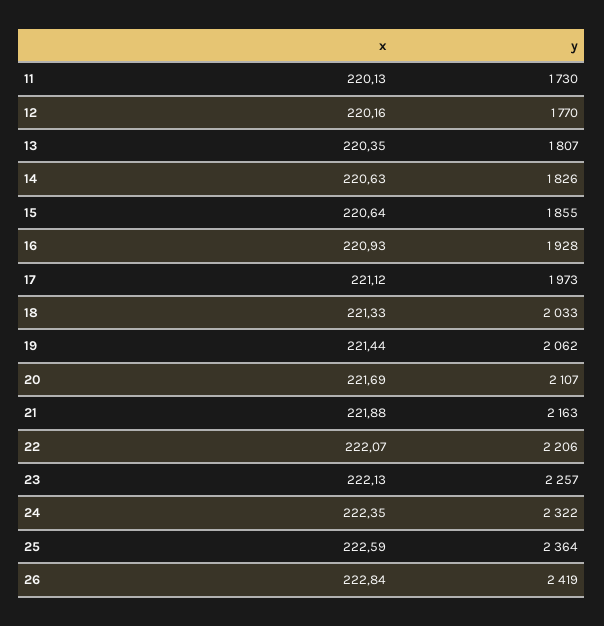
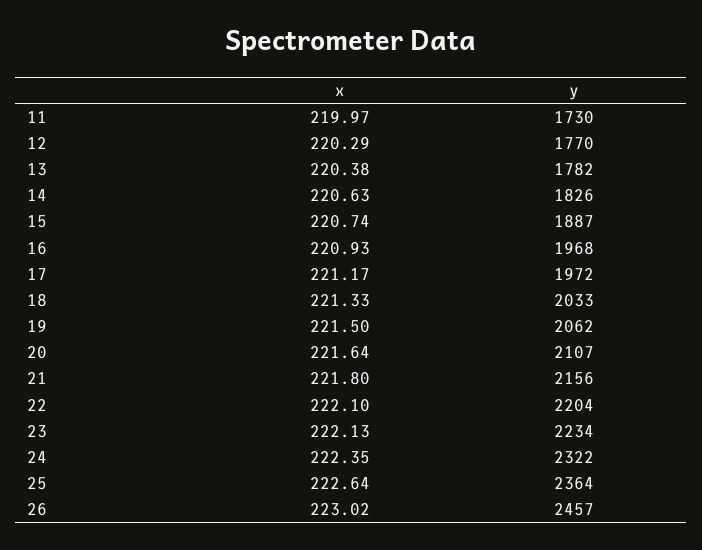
  {
    "x": {
-     "11": 220.13,
+     "11": 219.97,
-     "12": 220.16,
+     "12": 220.29,
-     "13": 220.35,
+     "13": 220.38,
      "14": 220.63,
-     "15": 220.64,
+     "15": 220.74,
      "16": 220.93,
-     "17": 221.12,
+     "17": 221.17,
      "18": 221.33,
-     "19": 221.44,
+     "19": 221.5,
-     "20": 221.69,
+     "20": 221.64,
-     "21": 221.88,
+     "21": 221.8,
-     "22": 222.07,
+     "22": 222.1,
      "23": 222.13,
      "24": 222.35,
-     "25": 222.59,
+     "25": 222.64,
-     "26": 222.84
+     "26": 223.02
    },
    "y": {
      "11": 1730,
      "12": 1770,
-     "13": 1807,
+     "13": 1782,
      "14": 1826,
-     "15": 1855,
+     "15": 1887,
-     "16": 1928,
+     "16": 1968,
-     "17": 1973,
+     "17": 1972,
      "18": 2033,
      "19": 2062,
      "20": 2107,
-     "21": 2163,
+     "21": 2156,
-     "22": 2206,
+     "22": 2204,
-     "23": 2257,
+     "23": 2234,
      "24": 2322,
      "25": 2364,
-     "26": 2419
+     "26": 2457
    }
  }

